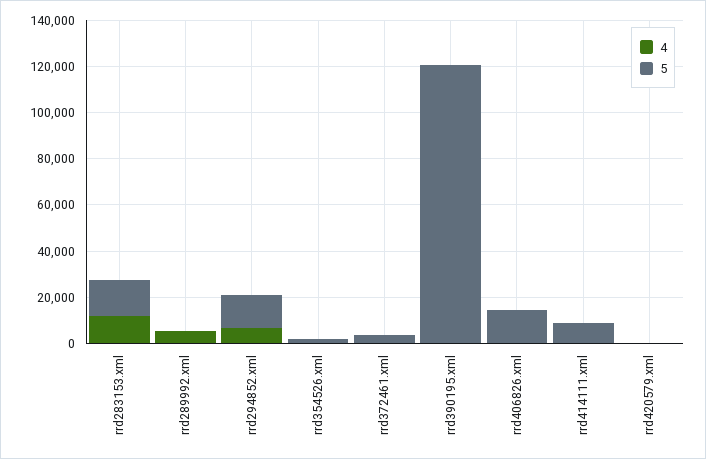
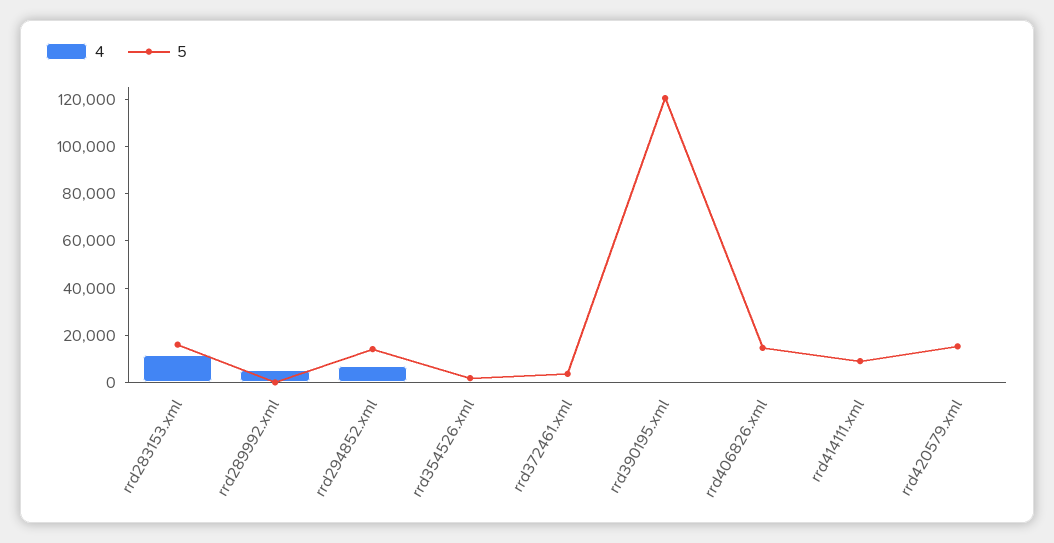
  {
    "4": {
      "rrd283153.xml": 10000,
      "rrd289992.xml": 5000,
      "rrd294852.xml": 5000,
      "rrd354526.xml": 0,
      "rrd372461.xml": 0,
      "rrd390195.xml": 0,
      "rrd406826.xml": 0,
      "rrd414111.xml": 0,
      "rrd420579.xml": 0
    },
    "5": {
      "rrd283153.xml": 15000,
      "rrd289992.xml": 0,
      "rrd294852.xml": 15000,
      "rrd354526.xml": 0,
      "rrd372461.xml": 5000,
      "rrd390195.xml": 120000,
      "rrd406826.xml": 15000,
      "rrd414111.xml": 10000,
-     "rrd420579.xml": 0
+     "rrd420579.xml": 15000
    }
  }

